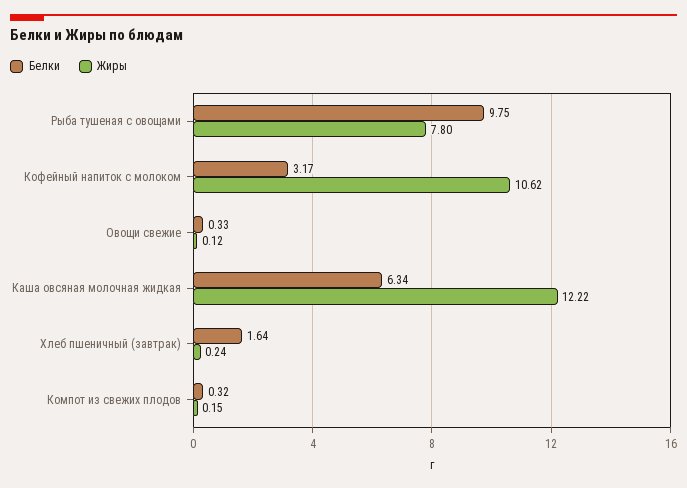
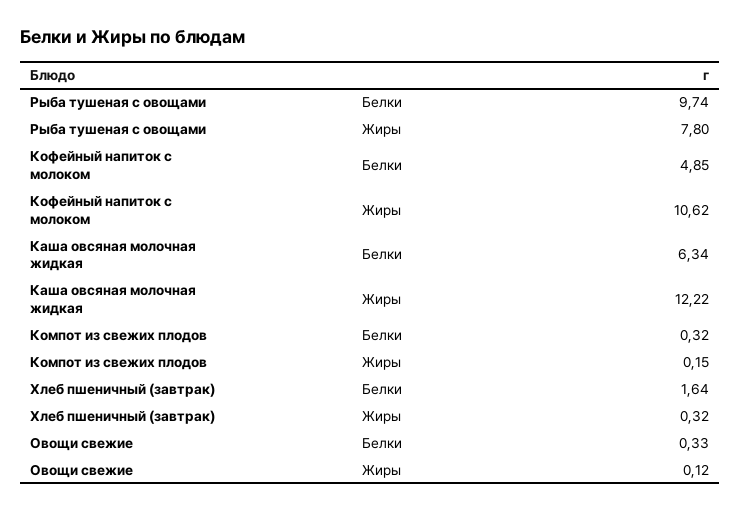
  {
    "Белки": {
-     "Рыба тушеная с овощами": 9.75,
+     "Рыба тушеная с овощами": 9.74,
-     "Кофейный напиток с молоком": 3.17,
+     "Кофейный напиток с молоком": 4.85,
      "Овощи свежие": 0.33,
      "Каша овсяная молочная жидкая": 6.34,
      "Хлеб пшеничный (завтрак)": 1.64,
      "Компот из свежих плодов": 0.32
    },
    "Жиры": {
      "Рыба тушеная с овощами": 7.8,
      "Кофейный напиток с молоком": 10.62,
      "Овощи свежие": 0.12,
      "Каша овсяная молочная жидкая": 12.22,
-     "Хлеб пшеничный (завтрак)": 0.24,
+     "Хлеб пшеничный (завтрак)": 0.32,
      "Компот из свежих плодов": 0.15
    }
  }

